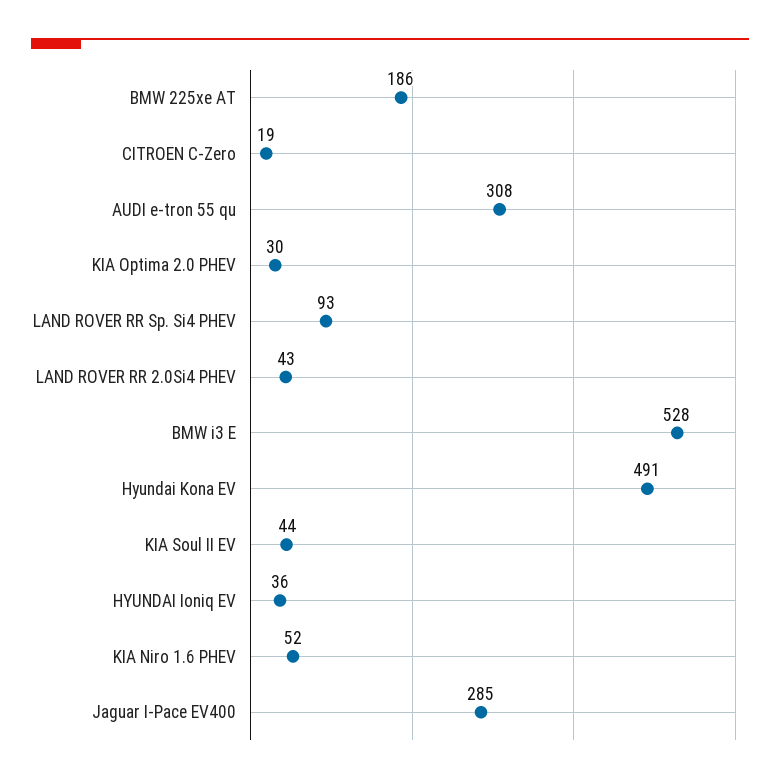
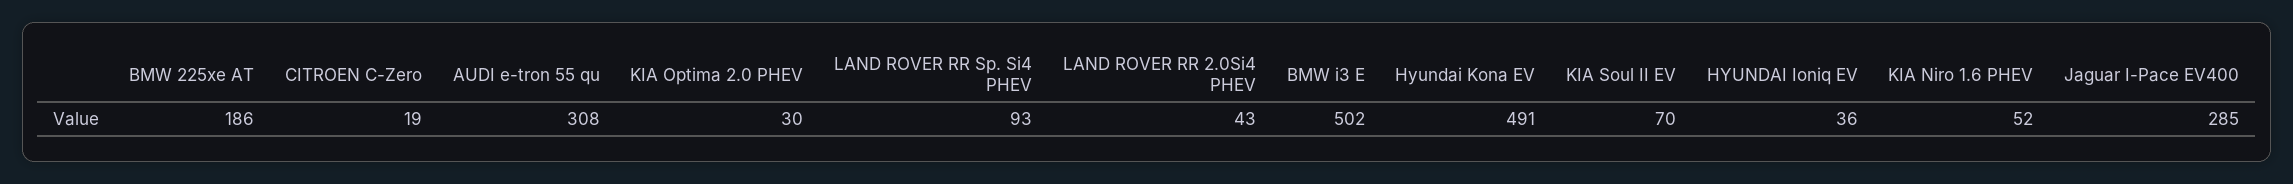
  {
    "BMW 225xe AT": 186,
    "CITROEN C-Zero": 19,
    "AUDI e-tron 55 qu": 308,
    "KIA Optima 2.0 PHEV": 30,
    "LAND ROVER RR Sp. Si4 PHEV": 93,
    "LAND ROVER RR 2.0Si4 PHEV": 43,
-   "BMW i3 E": 528,
+   "BMW i3 E": 502,
    "Hyundai Kona EV": 491,
-   "KIA Soul II EV": 44,
+   "KIA Soul II EV": 70,
    "HYUNDAI Ioniq EV": 36,
    "KIA Niro 1.6 PHEV": 52,
    "Jaguar I-Pace EV400": 285
  }

